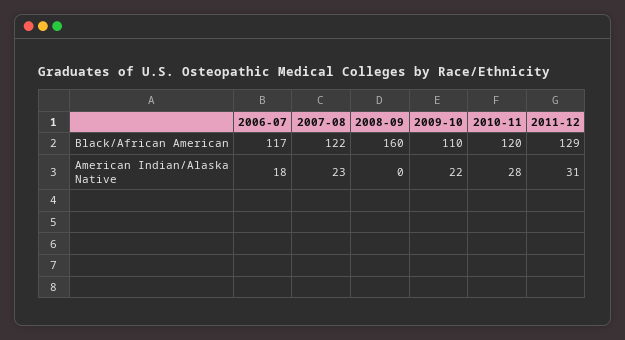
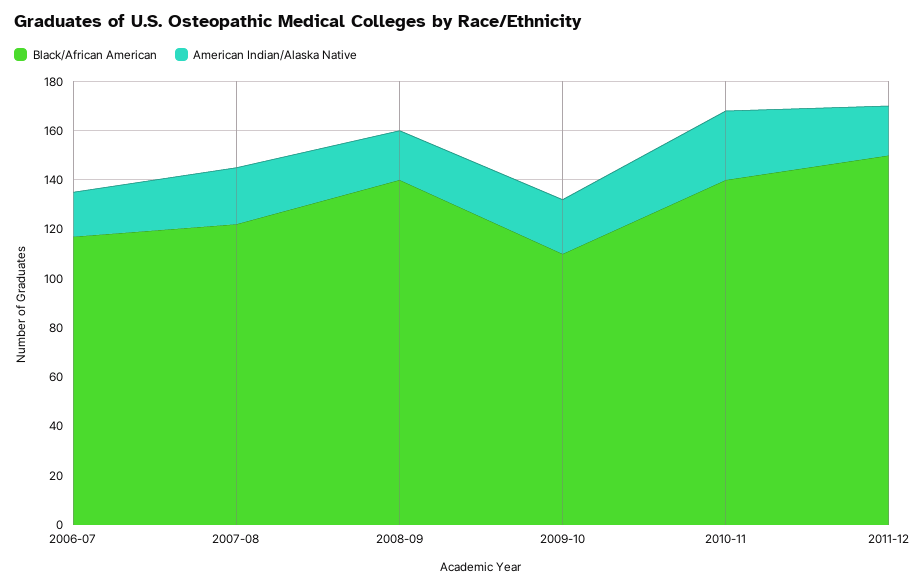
  {
    "Black/African American": {
      "2006-07": 117,
      "2007-08": 122,
-     "2008-09": 160,
+     "2008-09": 140,
      "2009-10": 110,
-     "2010-11": 120,
+     "2010-11": 140,
-     "2011-12": 129
+     "2011-12": 150
    },
    "American Indian/Alaska Native": {
      "2006-07": 18,
      "2007-08": 23,
-     "2008-09": 0,
+     "2008-09": 20,
      "2009-10": 22,
      "2010-11": 28,
-     "2011-12": 31
+     "2011-12": 20
    }
  }

